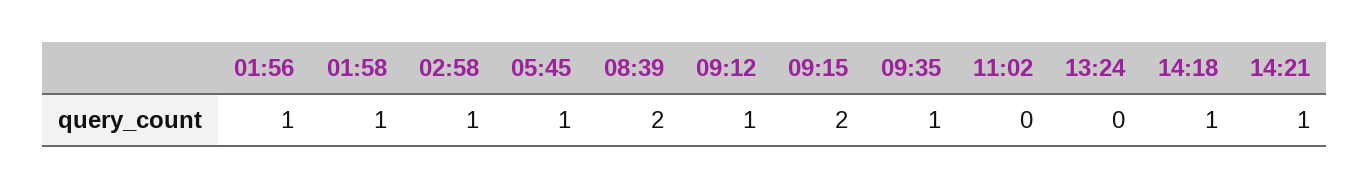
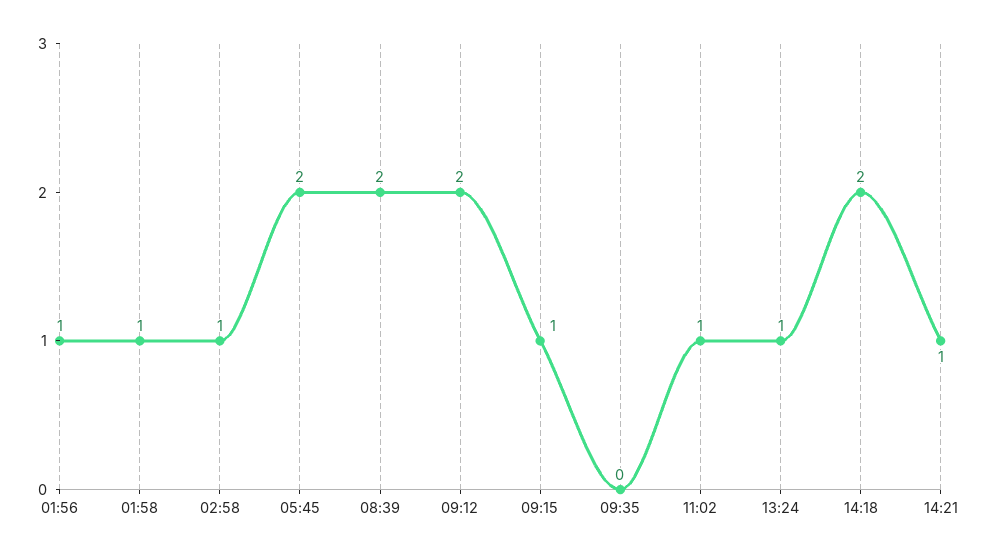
  {
    "01:56": 1,
    "01:58": 1,
    "02:58": 1,
-   "05:45": 1,
+   "05:45": 2,
    "08:39": 2,
-   "09:12": 1,
+   "09:12": 2,
-   "09:15": 2,
+   "09:15": 1,
-   "09:35": 1,
+   "09:35": 0,
-   "11:02": 0,
+   "11:02": 1,
-   "13:24": 0,
+   "13:24": 1,
-   "14:18": 1,
+   "14:18": 2,
    "14:21": 1
  }

